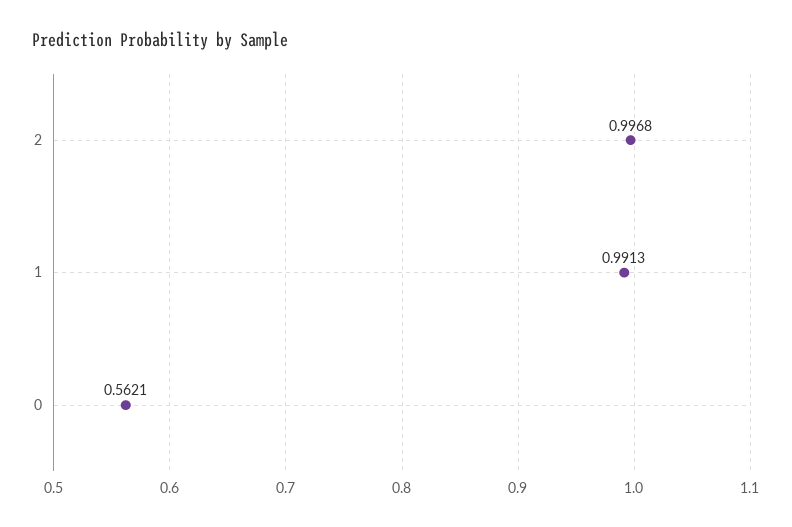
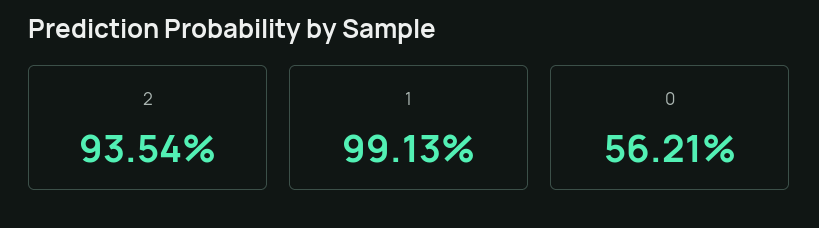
  {
-   "2": 0.9968,
+   "2": 0.9354,
    "1": 0.9913,
    "0": 0.5621
  }

